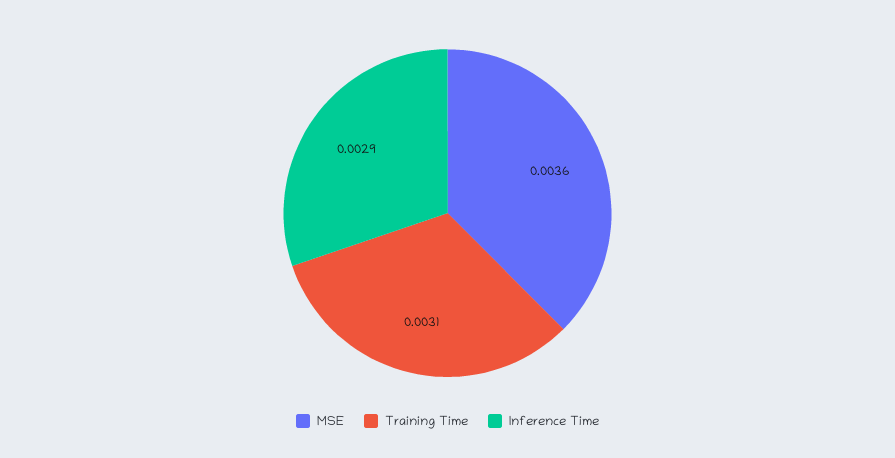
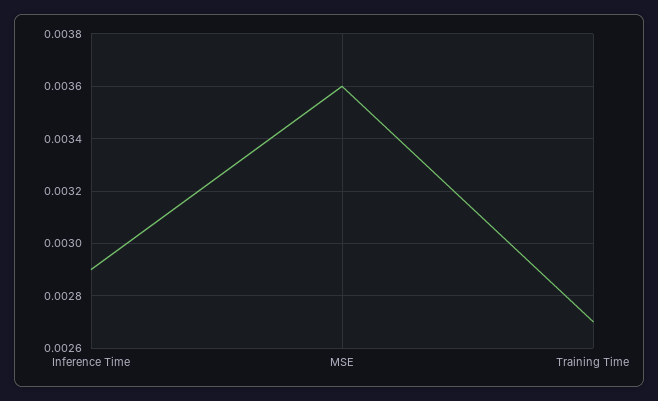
  {
    "MSE": 0.0036,
-   "Training Time": 0.0031,
+   "Training Time": 0.0027,
    "Inference Time": 0.0029
  }

